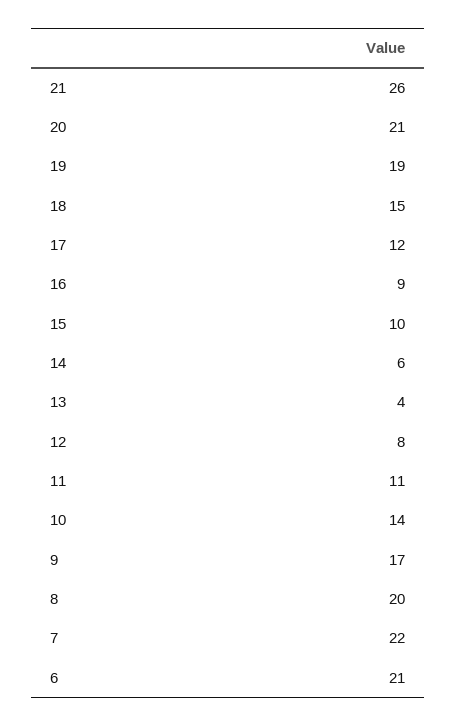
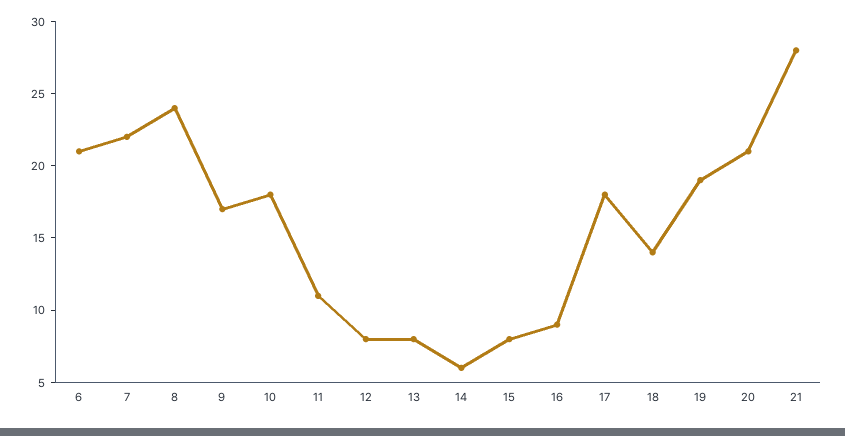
  {
-   "21": 26,
+   "21": 28,
    "20": 21,
    "19": 19,
-   "18": 15,
+   "18": 14,
-   "17": 12,
+   "17": 18,
    "16": 9,
-   "15": 10,
+   "15": 8,
    "14": 6,
-   "13": 4,
+   "13": 8,
    "12": 8,
    "11": 11,
-   "10": 14,
+   "10": 18,
    "9": 17,
-   "8": 20,
+   "8": 24,
    "7": 22,
    "6": 21
  }

